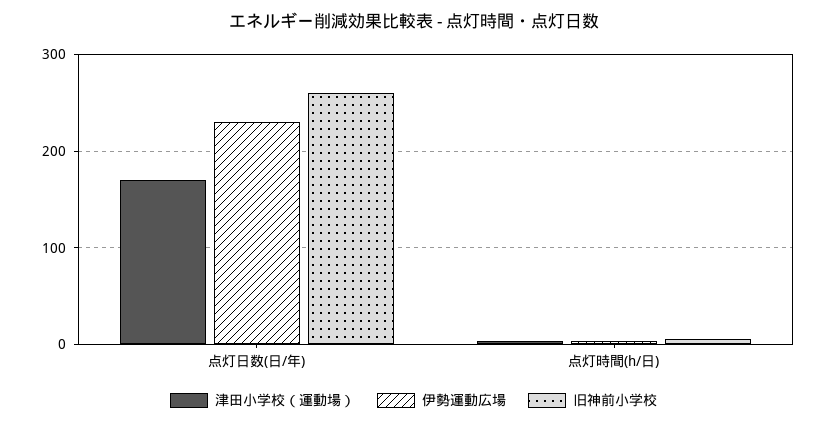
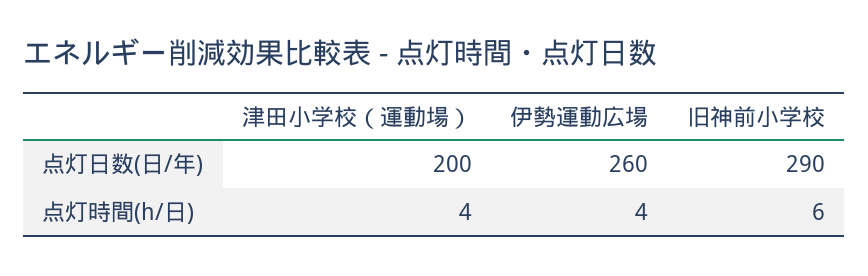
  {
    "津田小学校（運動場）": {
-     "点灯日数(日/年)": 170,
+     "点灯日数(日/年)": 200,
      "点灯時間(h/日)": 4
    },
    "伊勢運動広場": {
-     "点灯日数(日/年)": 230,
+     "点灯日数(日/年)": 260,
      "点灯時間(h/日)": 4
    },
    "旧神前小学校": {
-     "点灯日数(日/年)": 260,
+     "点灯日数(日/年)": 290,
      "点灯時間(h/日)": 6
    }
  }

